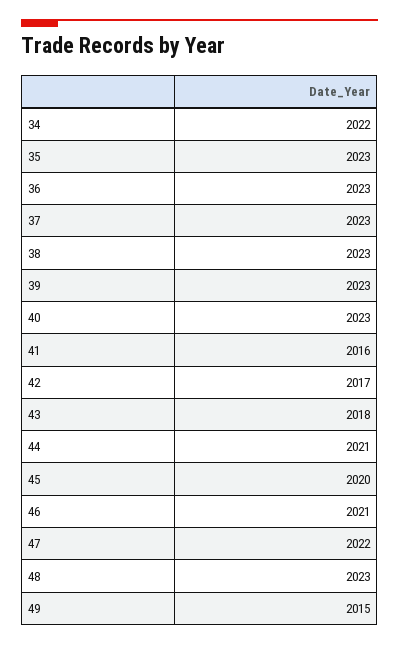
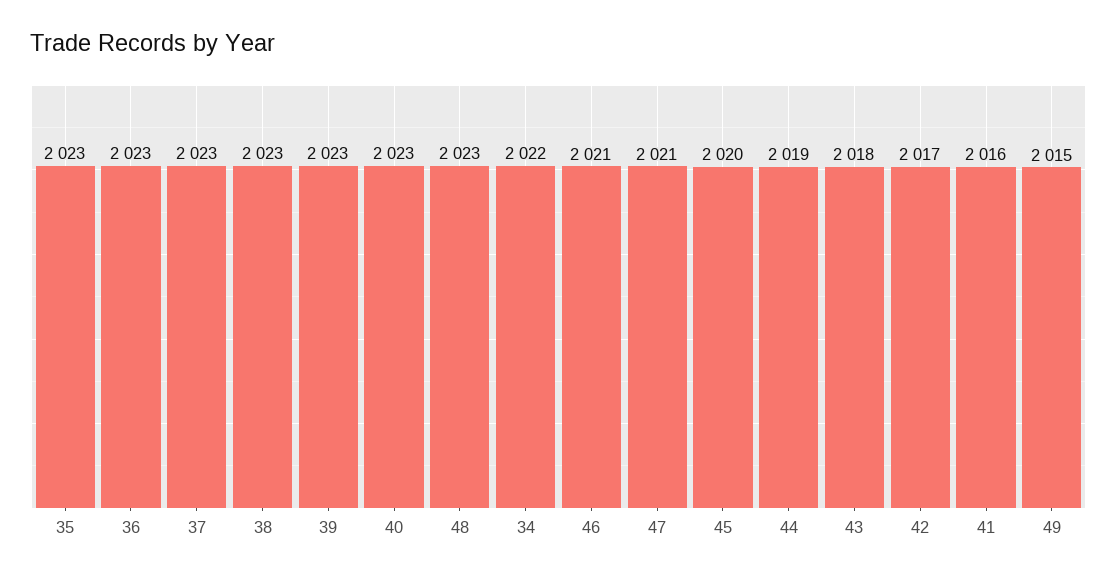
  {
    "34": 2022,
    "35": 2023,
    "36": 2023,
    "37": 2023,
    "38": 2023,
    "39": 2023,
    "40": 2023,
    "41": 2016,
    "42": 2017,
    "43": 2018,
-   "44": 2021,
+   "44": 2019,
    "45": 2020,
    "46": 2021,
-   "47": 2022,
+   "47": 2021,
    "48": 2023,
    "49": 2015
  }

